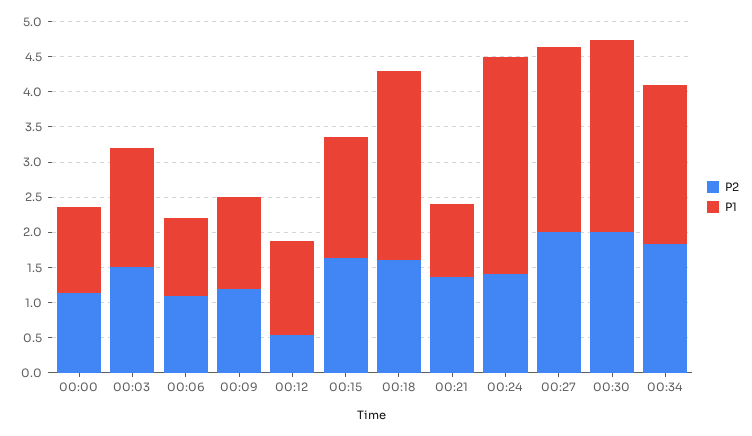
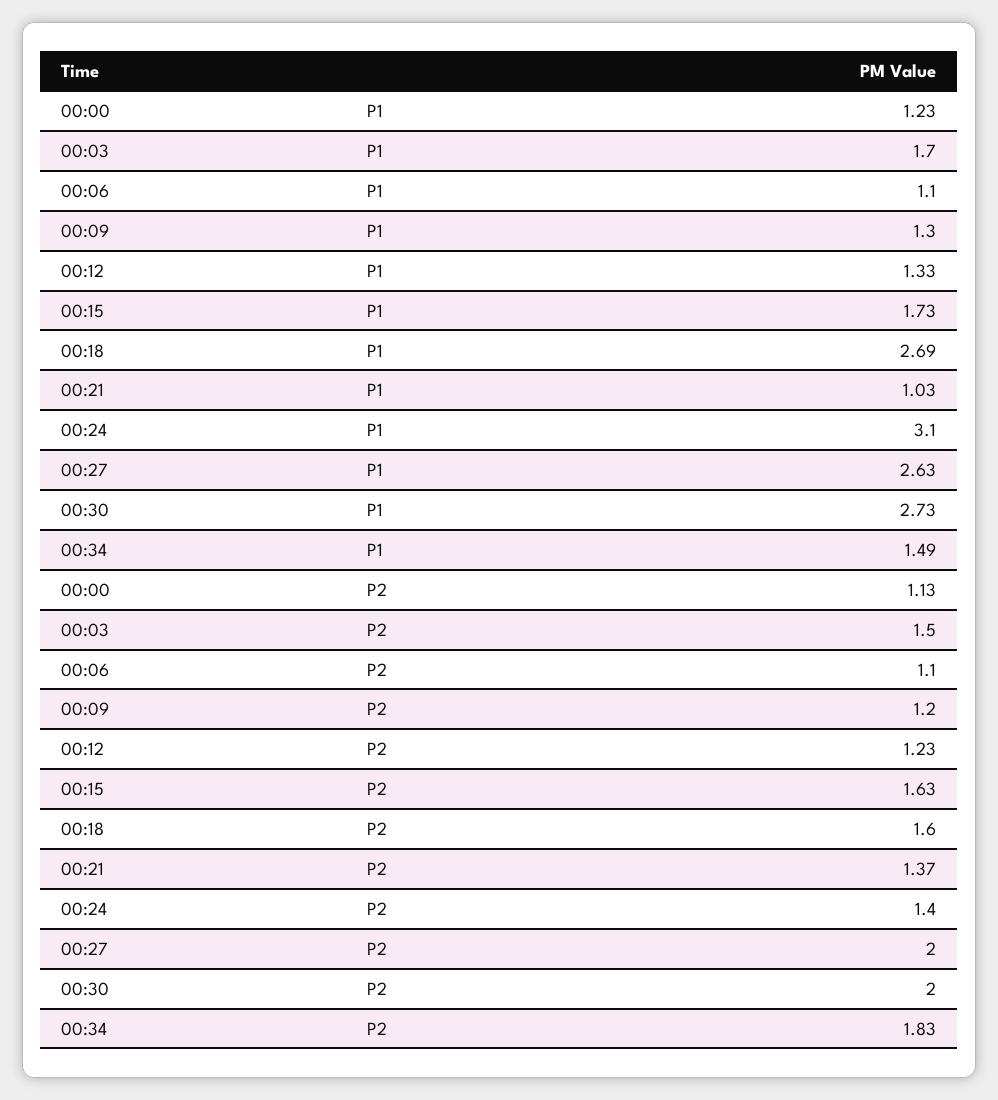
  {
    "P2": {
      "00:00": 1.13,
      "00:03": 1.5,
      "00:06": 1.1,
      "00:09": 1.2,
-     "00:12": 0.5,
+     "00:12": 1.23,
      "00:15": 1.63,
      "00:18": 1.6,
      "00:21": 1.37,
      "00:24": 1.4,
      "00:27": 2,
      "00:30": 2,
      "00:34": 1.83
    },
    "P1": {
      "00:00": 1.23,
      "00:03": 1.7,
      "00:06": 1.1,
      "00:09": 1.3,
      "00:12": 1.33,
      "00:15": 1.73,
      "00:18": 2.69,
      "00:21": 1.03,
      "00:24": 3.1,
      "00:27": 2.63,
      "00:30": 2.73,
-     "00:34": 2.25
+     "00:34": 1.49
    }
  }

